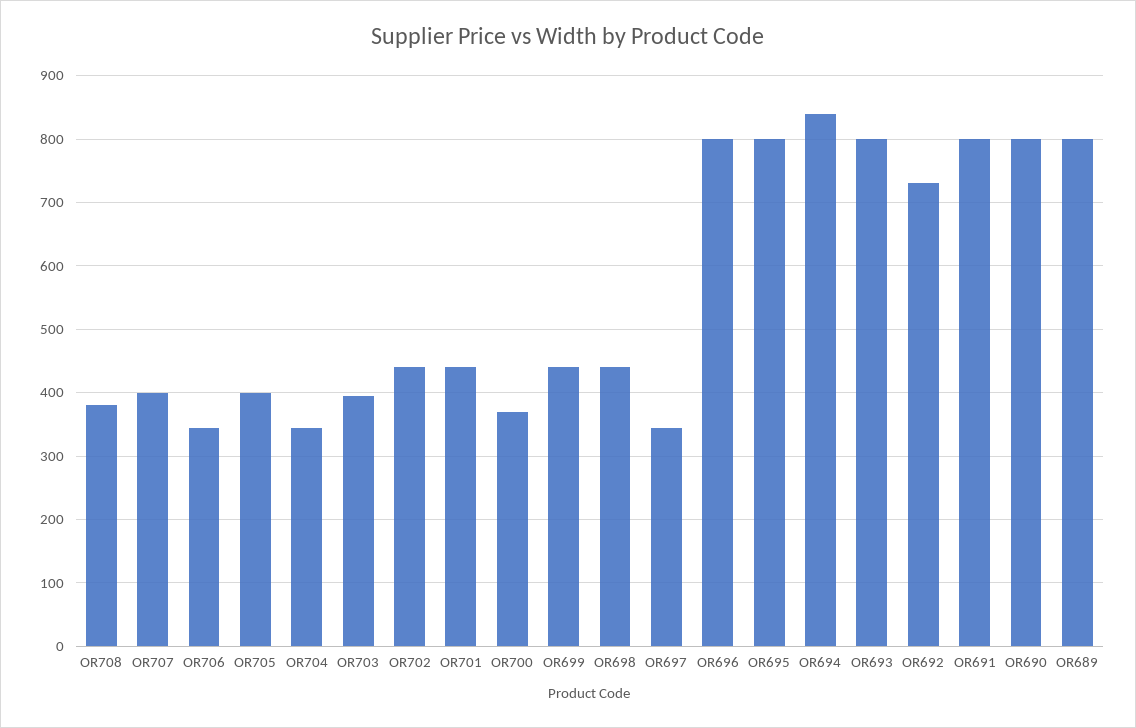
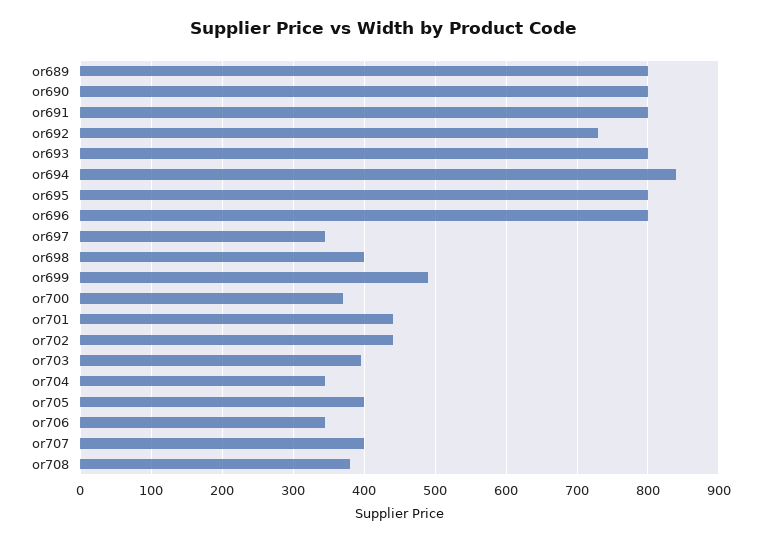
  {
    "OR708": 380,
    "OR707": 400,
    "OR706": 350,
    "OR705": 400,
    "OR704": 350,
    "OR703": 400,
    "OR702": 440,
    "OR701": 440,
    "OR700": 370,
-   "OR699": 440,
+   "OR699": 490,
-   "OR698": 440,
+   "OR698": 400,
    "OR697": 350,
    "OR696": 800,
    "OR695": 800,
    "OR694": 840,
    "OR693": 800,
    "OR692": 730,
    "OR691": 800,
    "OR690": 800,
    "OR689": 800
  }

